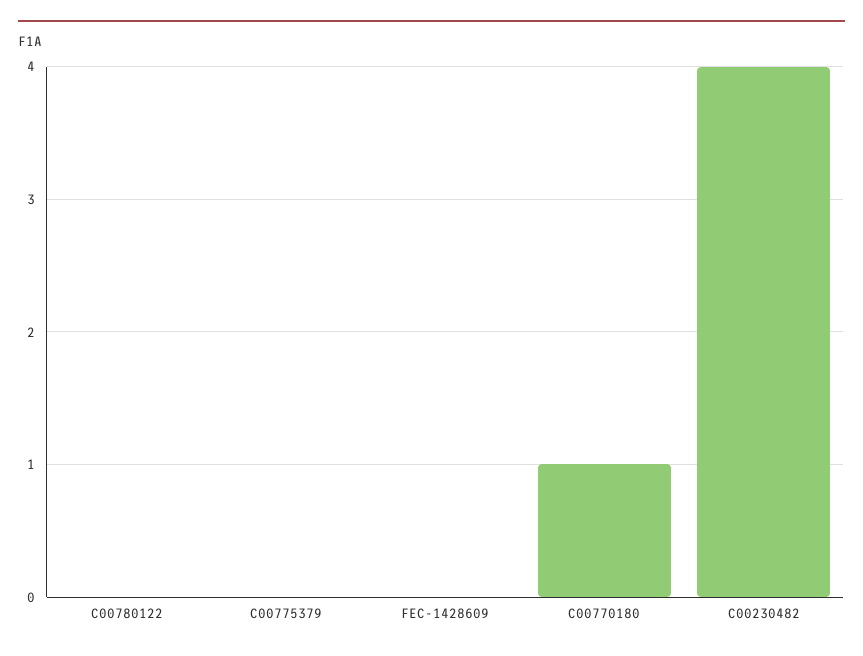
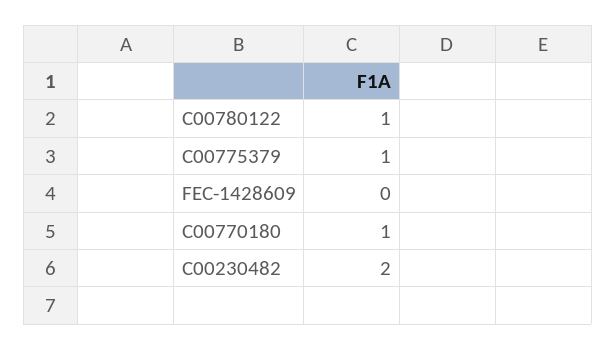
  {
-   "C00780122": 0,
+   "C00780122": 1,
-   "C00775379": 0,
+   "C00775379": 1,
    "FEC-1428609": 0,
    "C00770180": 1,
-   "C00230482": 4
+   "C00230482": 2
  }

